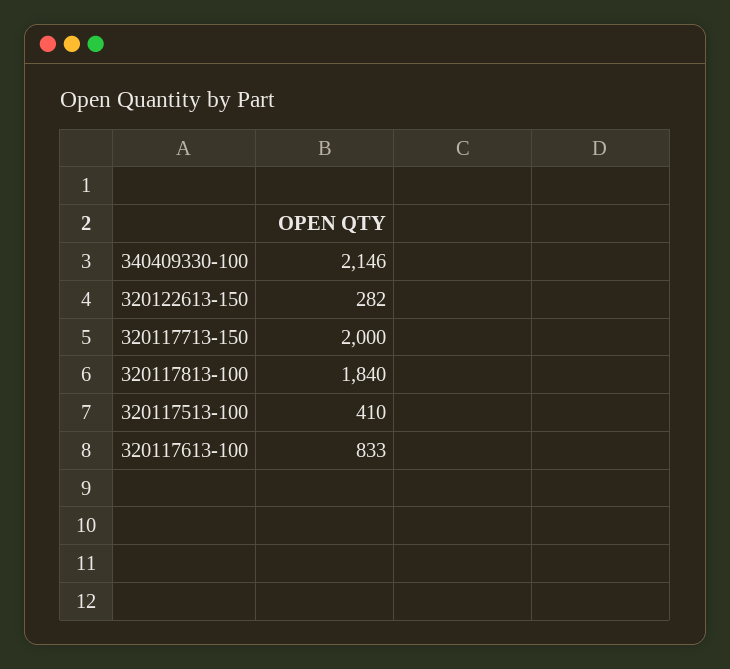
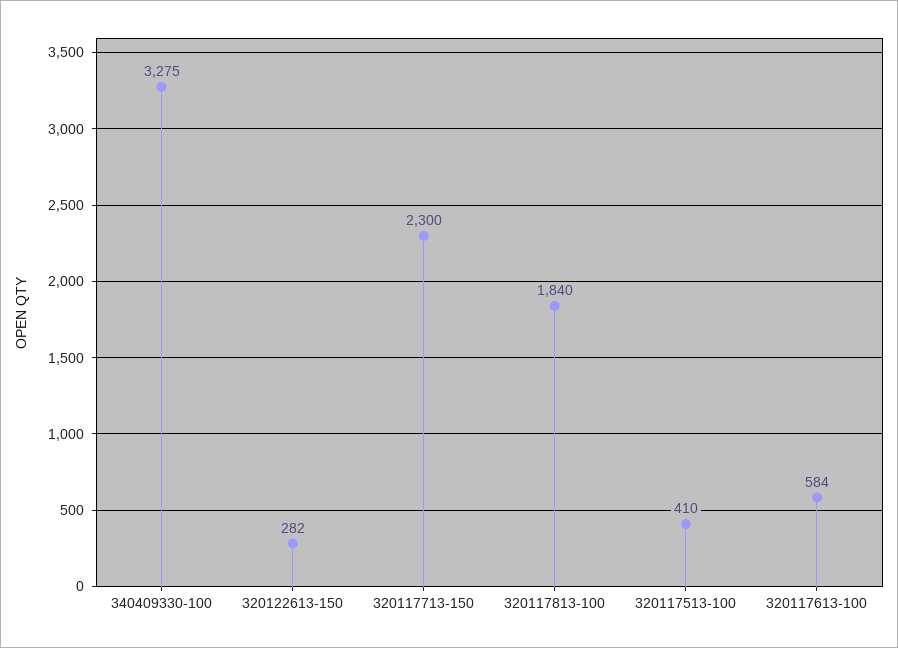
  {
-   "340409330-100": 2146,
+   "340409330-100": 3275,
    "320122613-150": 282,
-   "320117713-150": 2000,
+   "320117713-150": 2300,
    "320117813-100": 1840,
    "320117513-100": 410,
-   "320117613-100": 833
+   "320117613-100": 584
  }

